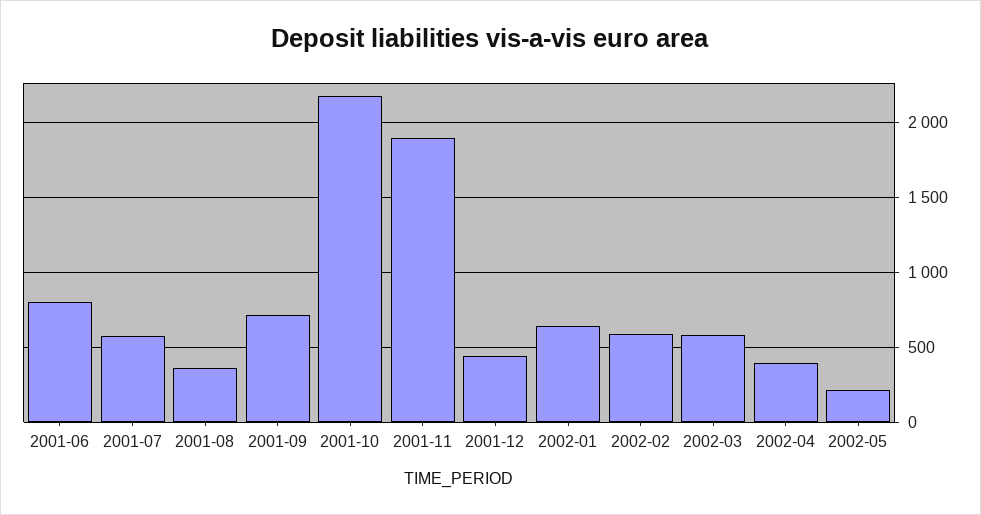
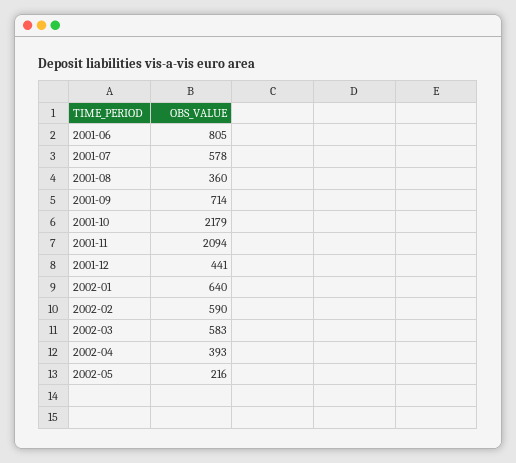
  {
    "2001-06": 805,
    "2001-07": 578,
    "2001-08": 360,
    "2001-09": 714,
    "2001-10": 2179,
-   "2001-11": 1900,
+   "2001-11": 2094,
    "2001-12": 441,
    "2002-01": 640,
    "2002-02": 590,
    "2002-03": 583,
    "2002-04": 393,
    "2002-05": 216
  }

